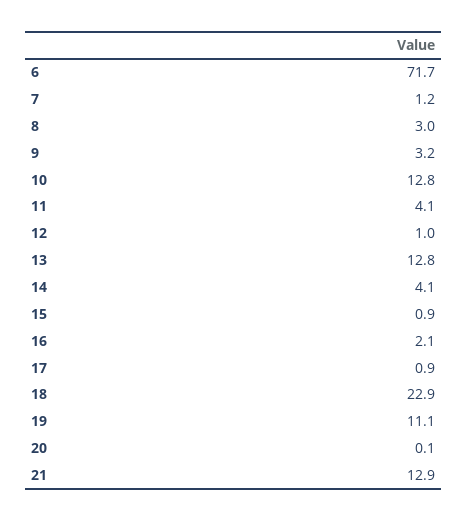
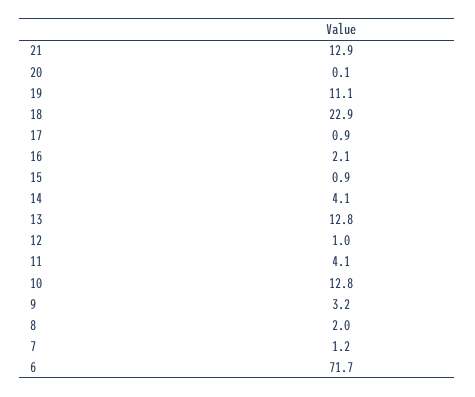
  {
    "6": 71.7,
    "7": 1.2,
-   "8": 3,
+   "8": 2,
    "9": 3.2,
    "10": 12.8,
    "11": 4.1,
    "12": 1,
    "13": 12.8,
    "14": 4.1,
    "15": 0.9,
    "16": 2.1,
    "17": 0.9,
    "18": 22.9,
    "19": 11.1,
    "20": 0.1,
    "21": 12.9
  }

